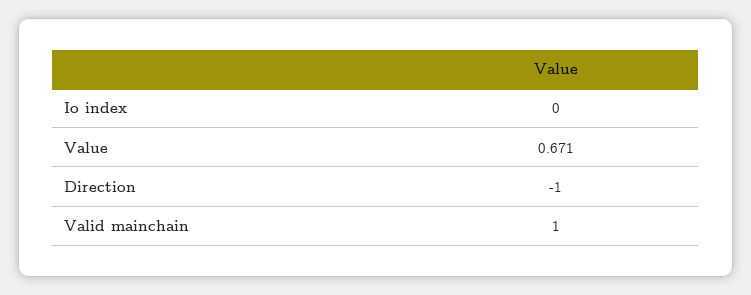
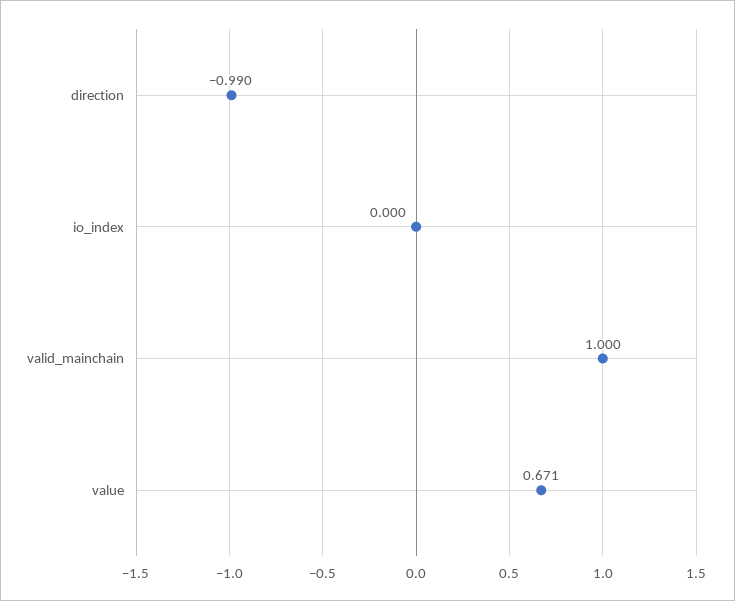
  {
    "Io index": 0,
    "Value": 0.671,
-   "Direction": -1,
+   "Direction": -0.99,
    "Valid mainchain": 1
  }

